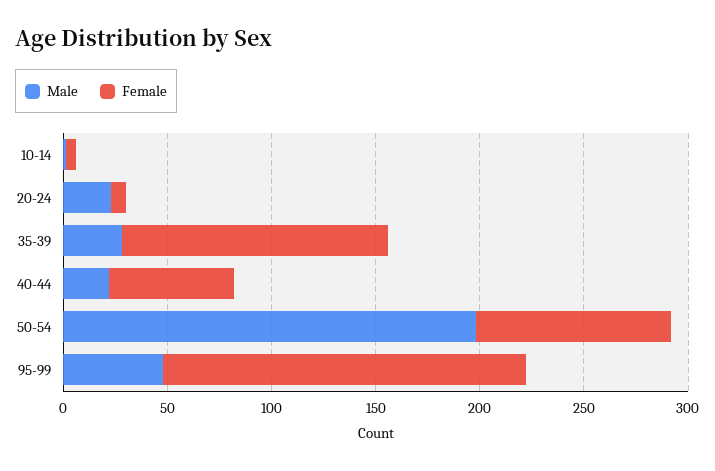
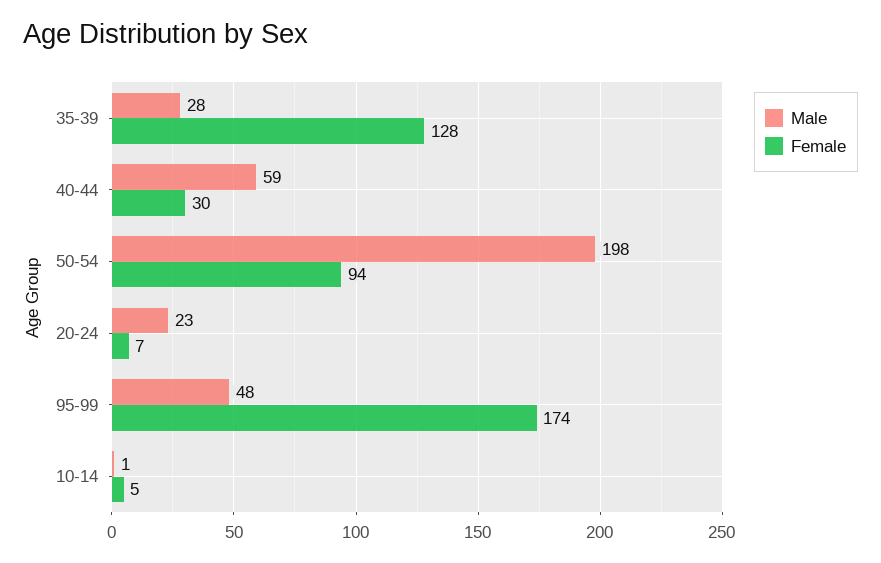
  {
    "Male": {
      "10-14": 1,
      "20-24": 23,
      "35-39": 28,
-     "40-44": 20,
+     "40-44": 59,
      "50-54": 198,
      "95-99": 48
    },
    "Female": {
      "10-14": 5,
      "20-24": 7,
      "35-39": 128,
-     "40-44": 60,
+     "40-44": 30,
      "50-54": 94,
      "95-99": 174
    }
  }

